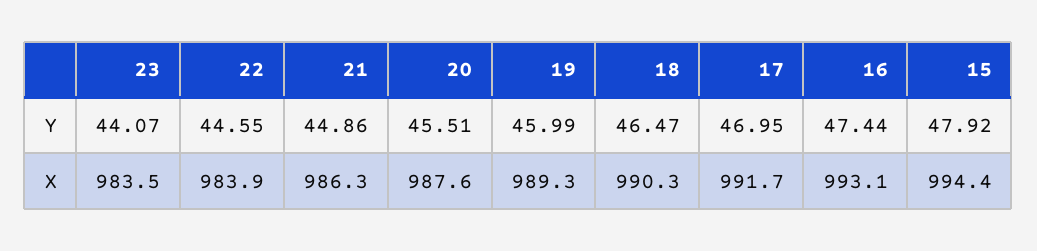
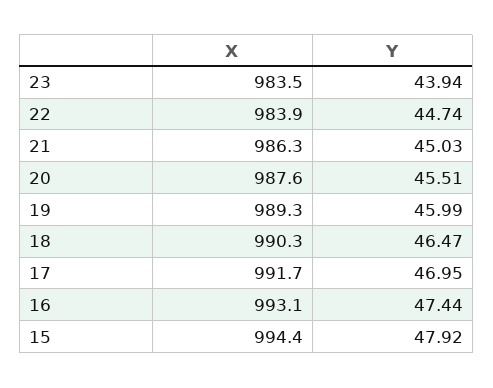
  {
    "23": {
-     "Y": 44.07,
+     "Y": 43.94,
      "X": 983.5
    },
    "22": {
-     "Y": 44.55,
+     "Y": 44.74,
      "X": 983.9
    },
    "21": {
-     "Y": 44.86,
+     "Y": 45.03,
      "X": 986.3
    },
    "20": {
      "Y": 45.51,
      "X": 987.6
    },
    "19": {
      "Y": 45.99,
      "X": 989.3
    },
    "18": {
      "Y": 46.47,
      "X": 990.3
    },
    "17": {
      "Y": 46.95,
      "X": 991.7
    },
    "16": {
      "Y": 47.44,
      "X": 993.1
    },
    "15": {
      "Y": 47.92,
      "X": 994.4
    }
  }

